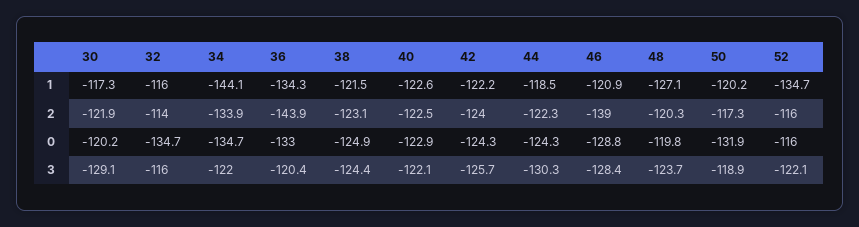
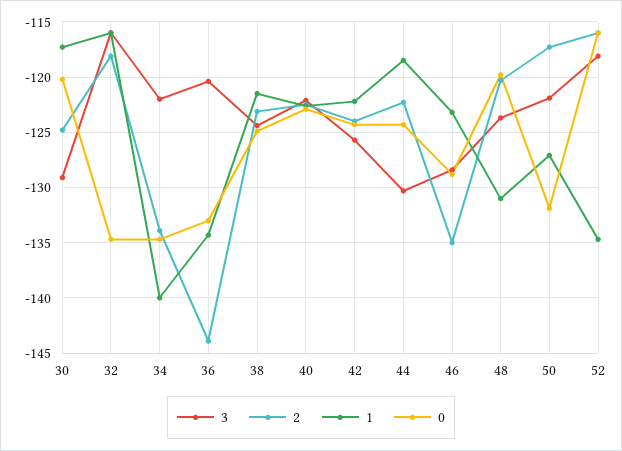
  {
    "1": {
      "30": -117.3,
      "32": -116,
-     "34": -144.1,
+     "34": -140,
      "36": -134.3,
      "38": -121.5,
      "40": -122.6,
      "42": -122.2,
      "44": -118.5,
-     "46": -120.9,
+     "46": -123,
-     "48": -127.1,
+     "48": -131,
-     "50": -120.2,
+     "50": -127,
      "52": -134.7
    },
    "2": {
-     "30": -121.9,
+     "30": -125,
-     "32": -114,
+     "32": -118,
      "34": -133.9,
      "36": -143.9,
      "38": -123.1,
      "40": -122.5,
      "42": -124,
      "44": -122.3,
-     "46": -139,
+     "46": -135,
      "48": -120.3,
      "50": -117.3,
      "52": -116
    },
    "0": {
      "30": -120.2,
      "32": -134.7,
      "34": -134.7,
      "36": -133,
      "38": -124.9,
      "40": -122.9,
      "42": -124.3,
      "44": -124.3,
      "46": -128.8,
      "48": -119.8,
      "50": -131.9,
      "52": -116
    },
    "3": {
      "30": -129.1,
      "32": -116,
      "34": -122,
      "36": -120.4,
      "38": -124.4,
      "40": -122.1,
      "42": -125.7,
      "44": -130.3,
      "46": -128.4,
      "48": -123.7,
-     "50": -118.9,
+     "50": -122,
-     "52": -122.1
+     "52": -118
    }
  }

